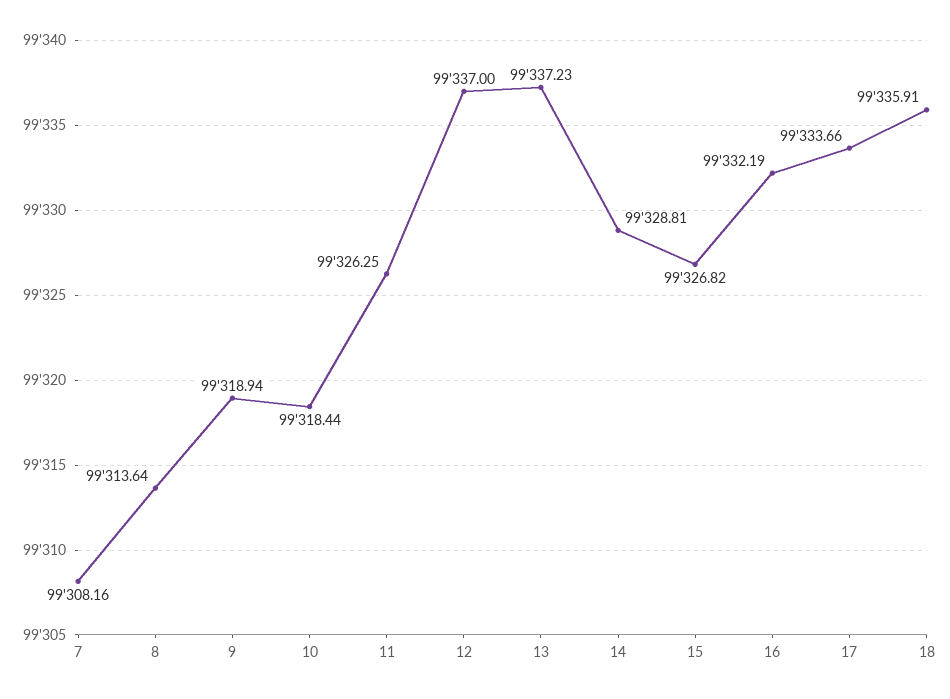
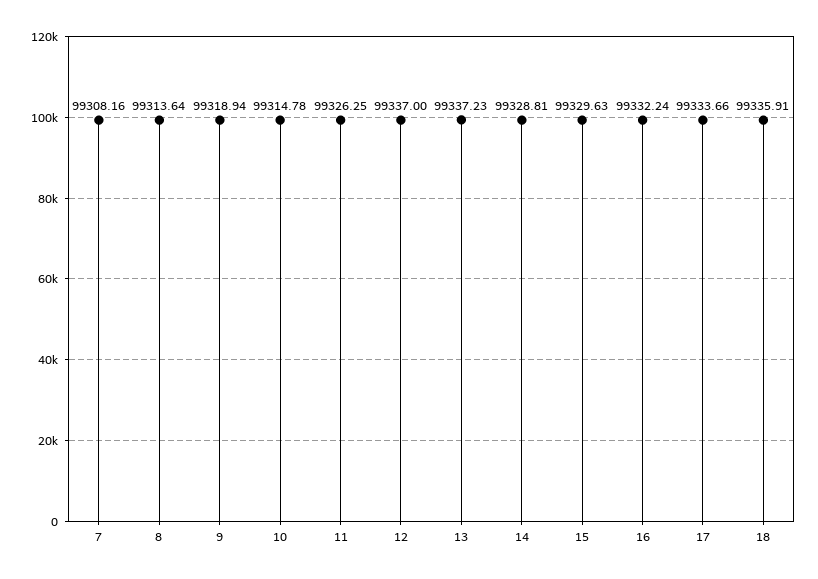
  {
    "7": 99308.16,
    "8": 99313.64,
    "9": 99318.94,
-   "10": 99318.44,
+   "10": 99314.78,
    "11": 99326.25,
    "12": 99337,
    "13": 99337.23,
    "14": 99328.81,
-   "15": 99326.82,
+   "15": 99329.63,
-   "16": 99332.19,
+   "16": 99332.24,
    "17": 99333.66,
    "18": 99335.91
  }

